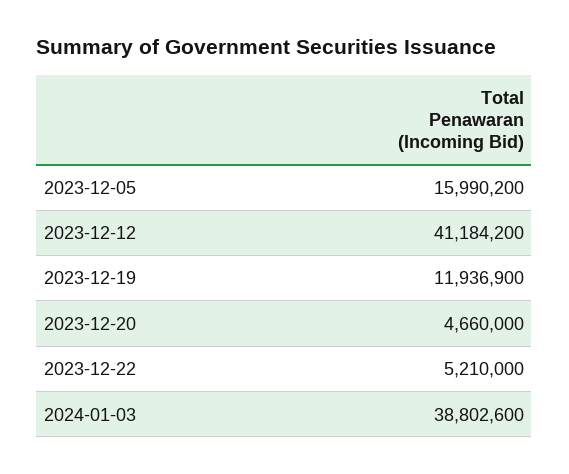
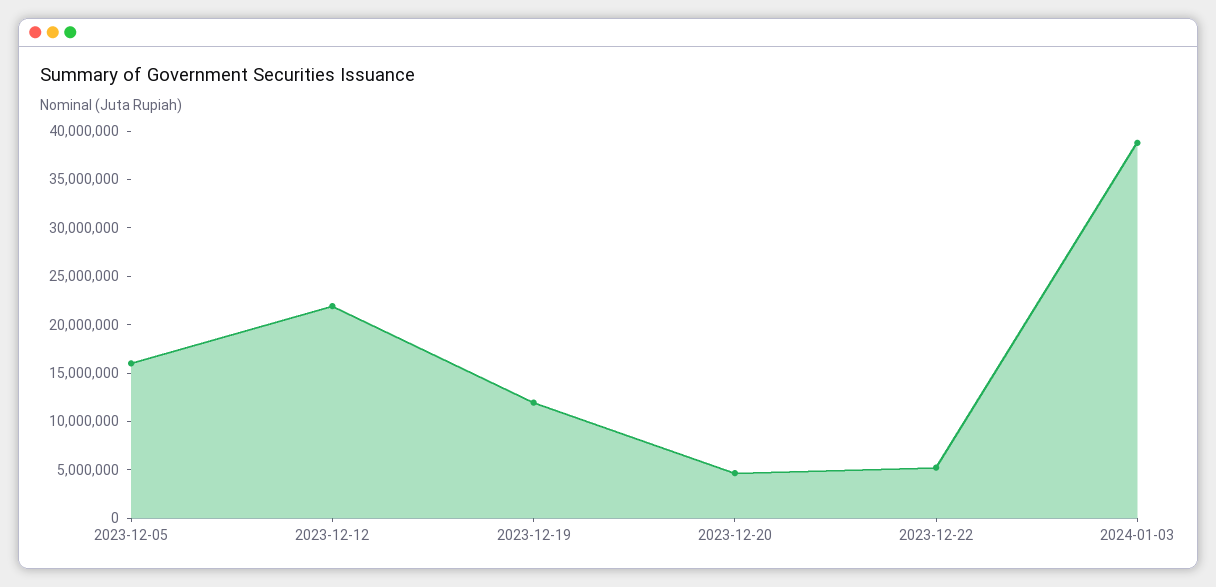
  {
    "2023-12-05": 15990200,
-   "2023-12-12": 41184200,
+   "2023-12-12": 22000000,
    "2023-12-19": 11936900,
    "2023-12-20": 4660000,
    "2023-12-22": 5210000,
    "2024-01-03": 38802600
  }

